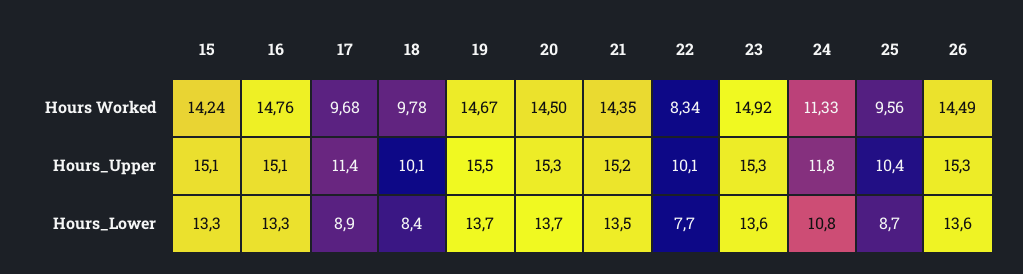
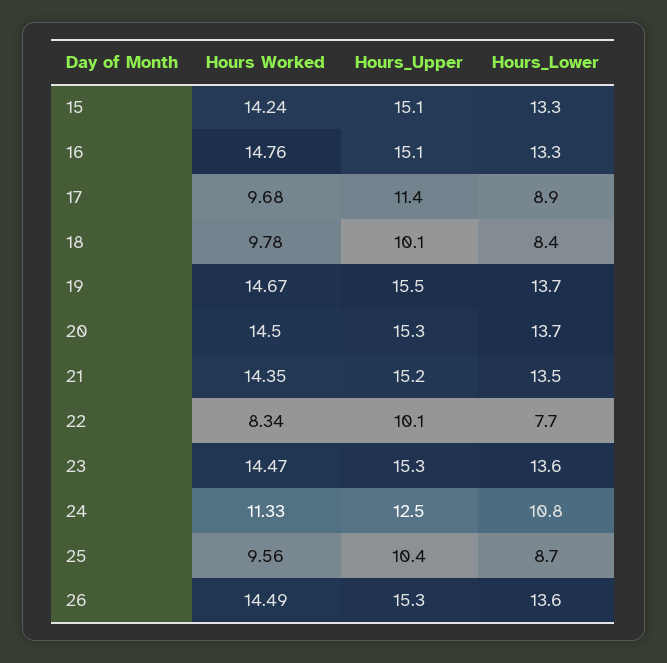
  {
    "15": {
      "Hours Worked": 14.24,
      "Hours_Upper": 15.1,
      "Hours_Lower": 13.3
    },
    "16": {
      "Hours Worked": 14.76,
      "Hours_Upper": 15.1,
      "Hours_Lower": 13.3
    },
    "17": {
      "Hours Worked": 9.68,
      "Hours_Upper": 11.4,
      "Hours_Lower": 8.9
    },
    "18": {
      "Hours Worked": 9.78,
      "Hours_Upper": 10.1,
      "Hours_Lower": 8.4
    },
    "19": {
      "Hours Worked": 14.67,
      "Hours_Upper": 15.5,
      "Hours_Lower": 13.7
    },
    "20": {
      "Hours Worked": 14.5,
      "Hours_Upper": 15.3,
      "Hours_Lower": 13.7
    },
    "21": {
      "Hours Worked": 14.35,
      "Hours_Upper": 15.2,
      "Hours_Lower": 13.5
    },
    "22": {
      "Hours Worked": 8.34,
      "Hours_Upper": 10.1,
      "Hours_Lower": 7.7
    },
    "23": {
-     "Hours Worked": 14.92,
+     "Hours Worked": 14.47,
      "Hours_Upper": 15.3,
      "Hours_Lower": 13.6
    },
    "24": {
      "Hours Worked": 11.33,
-     "Hours_Upper": 11.8,
+     "Hours_Upper": 12.5,
      "Hours_Lower": 10.8
    },
    "25": {
      "Hours Worked": 9.56,
      "Hours_Upper": 10.4,
      "Hours_Lower": 8.7
    },
    "26": {
      "Hours Worked": 14.49,
      "Hours_Upper": 15.3,
      "Hours_Lower": 13.6
    }
  }

